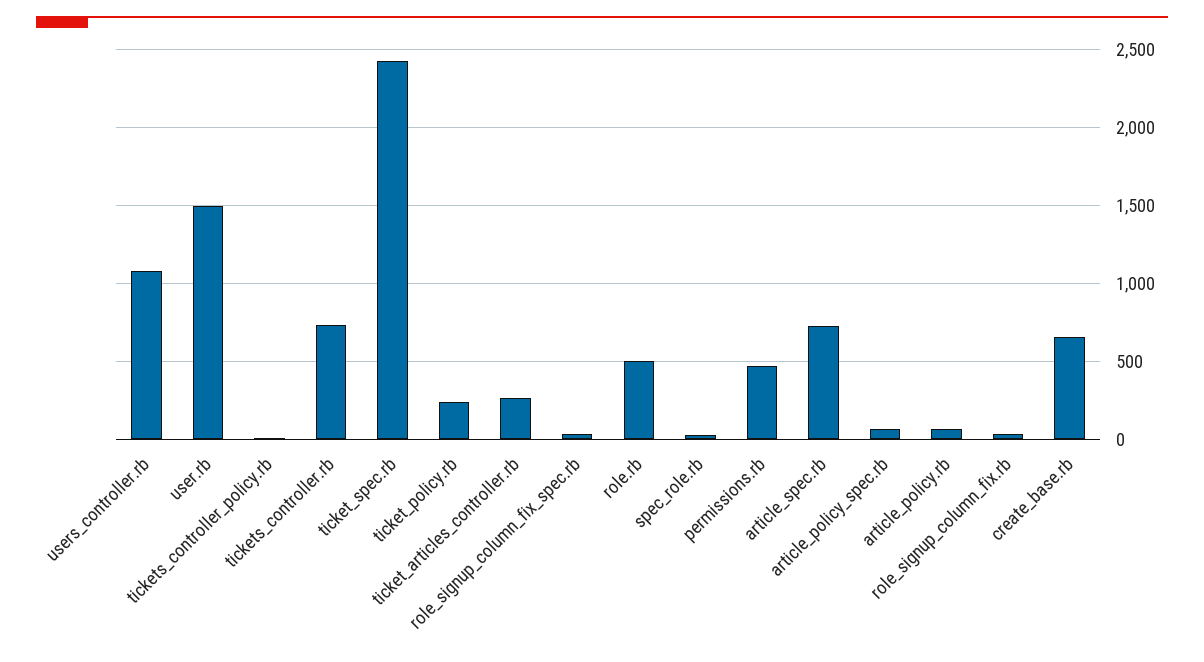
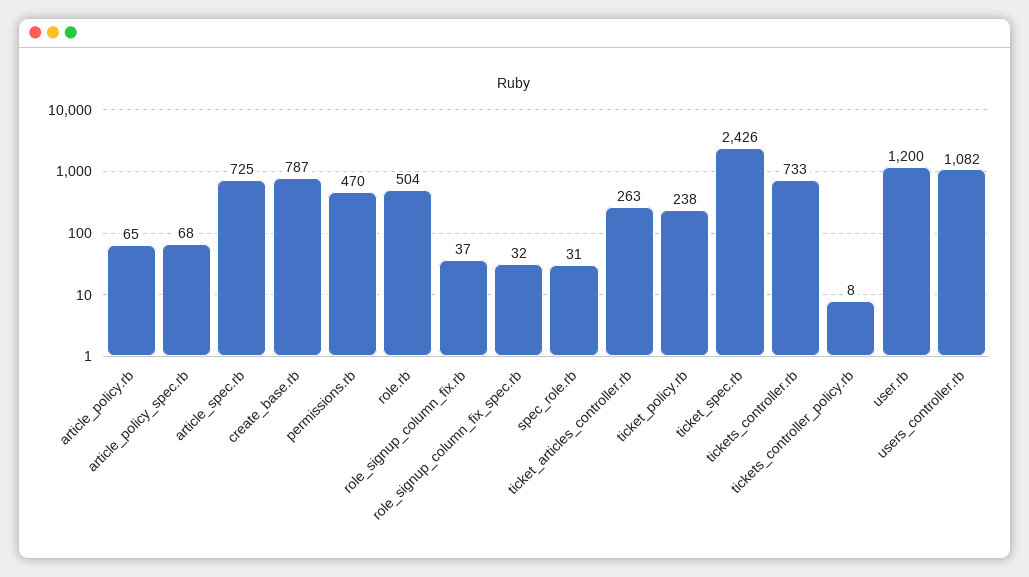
  {
    "users_controller.rb": 1082,
-   "user.rb": 1500,
+   "user.rb": 1200,
    "tickets_controller_policy.rb": 8,
    "tickets_controller.rb": 733,
    "ticket_spec.rb": 2426,
    "ticket_policy.rb": 238,
    "ticket_articles_controller.rb": 263,
    "role_signup_column_fix_spec.rb": 32,
    "role.rb": 504,
    "spec_role.rb": 31,
    "permissions.rb": 470,
    "article_spec.rb": 725,
    "article_policy_spec.rb": 68,
    "article_policy.rb": 65,
    "role_signup_column_fix.rb": 37,
-   "create_base.rb": 650
+   "create_base.rb": 787
  }

